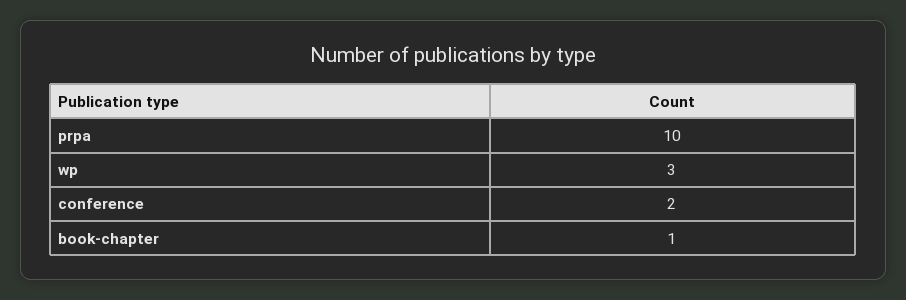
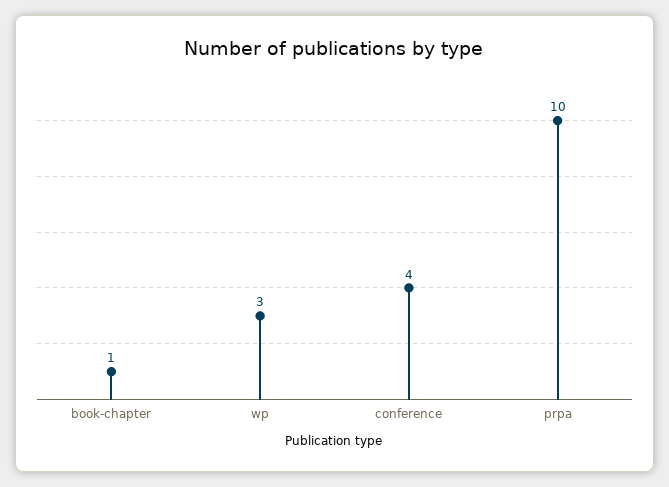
  {
    "prpa": 10,
    "wp": 3,
-   "conference": 2,
+   "conference": 4,
    "book-chapter": 1
  }

